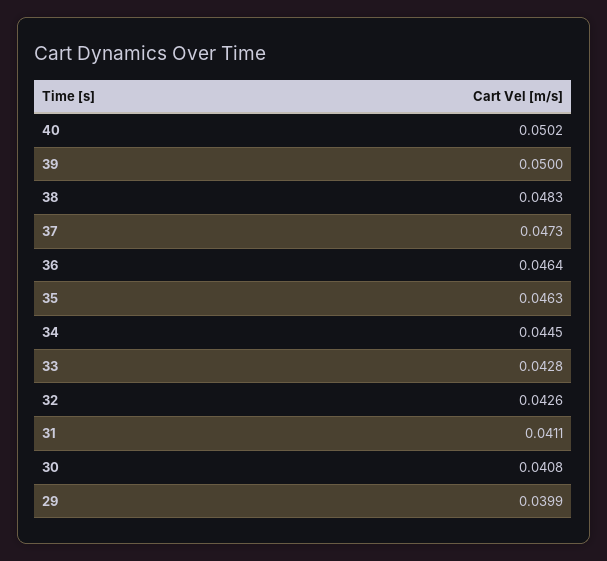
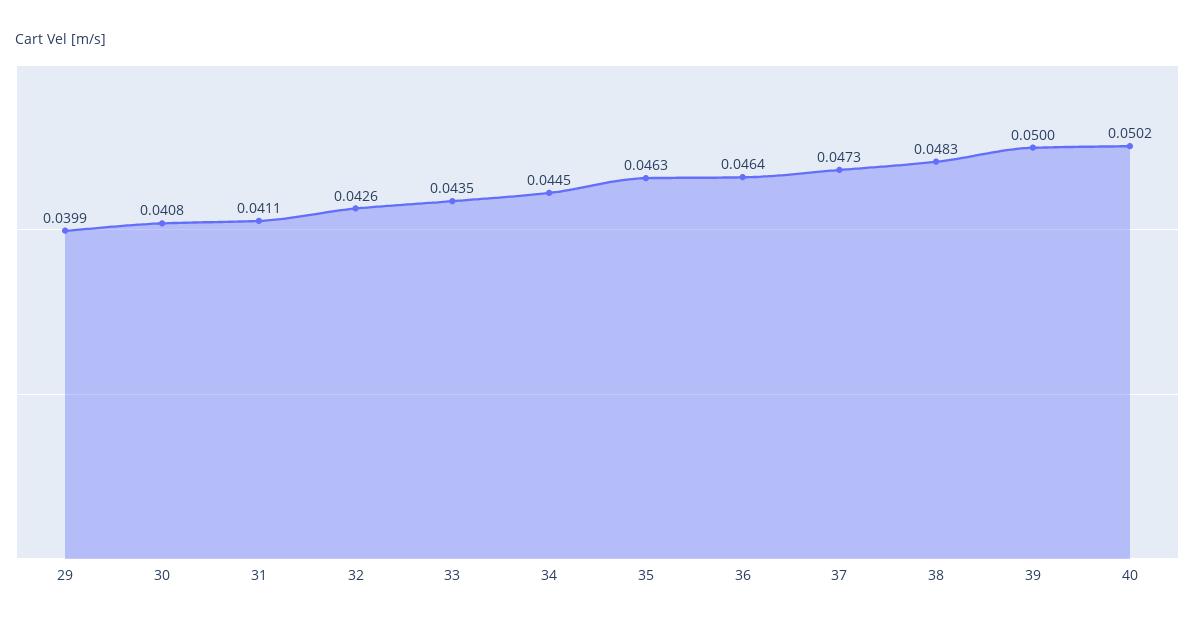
  {
    "40": 0.0502,
    "39": 0.05,
    "38": 0.0483,
    "37": 0.0473,
    "36": 0.0464,
    "35": 0.0463,
    "34": 0.0445,
-   "33": 0.0428,
+   "33": 0.0435,
    "32": 0.0426,
    "31": 0.0411,
    "30": 0.0408,
    "29": 0.0399
  }

